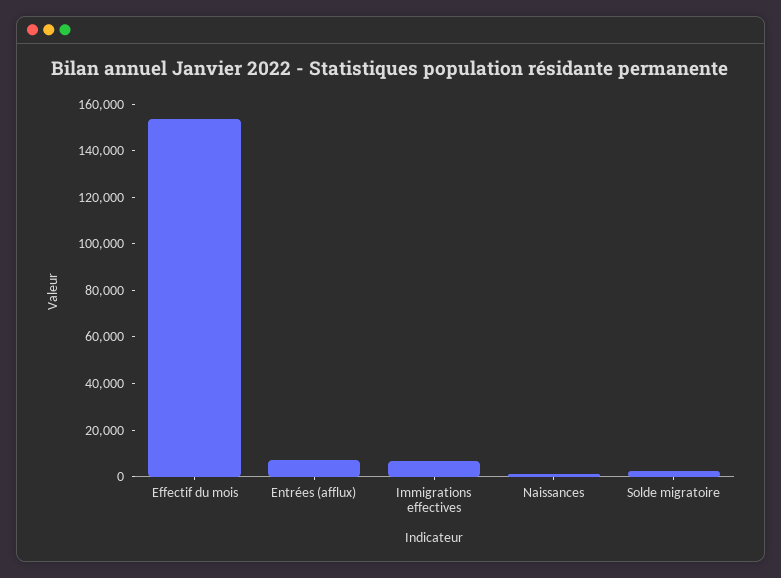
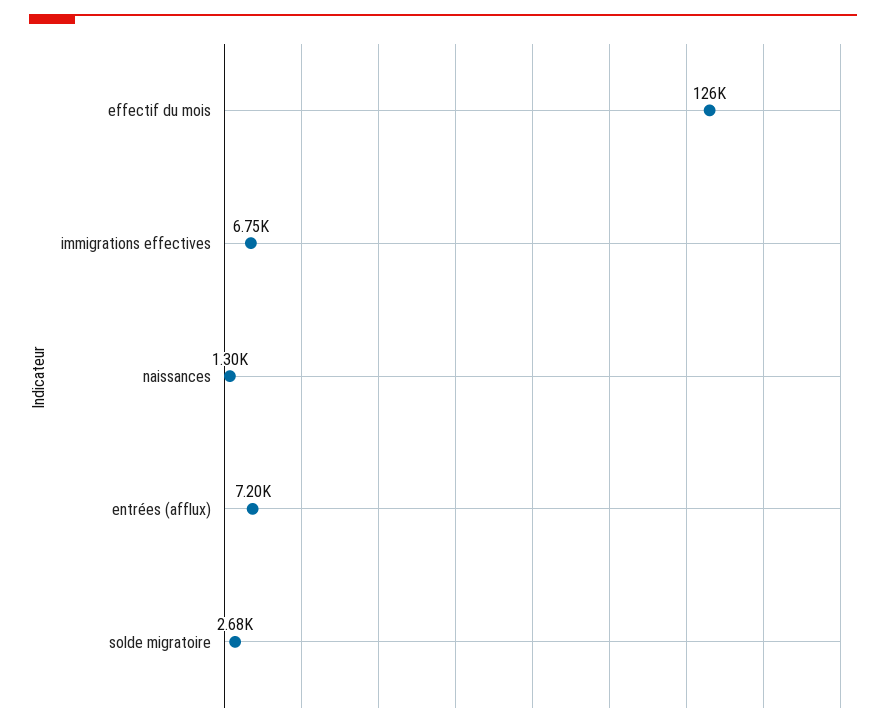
  {
-   "Effectif du mois": 155000,
+   "Effectif du mois": 126000,
    "Entrées (afflux)": 7200,
    "Immigrations effectives": 6750,
    "Naissances": 1300,
    "Solde migratoire": 2680
  }

